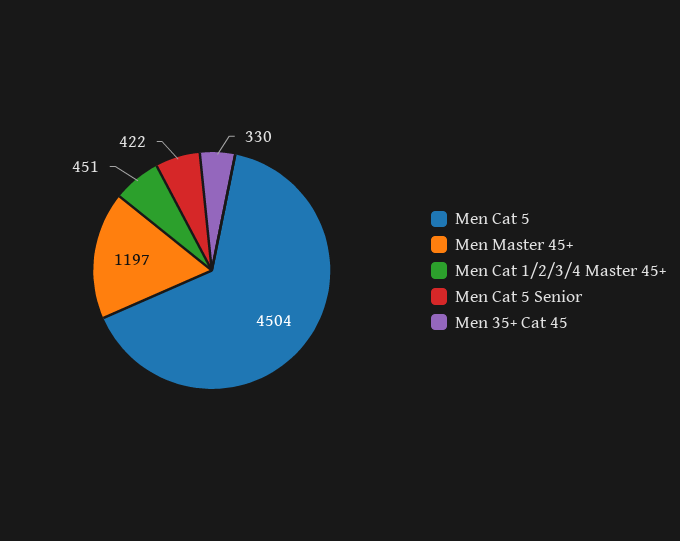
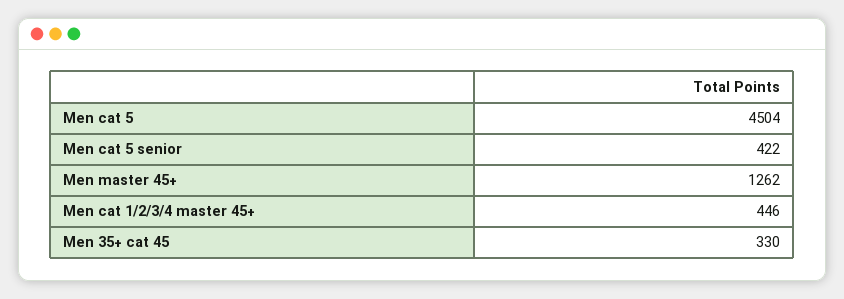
  {
    "Men Cat 5": 4504,
-   "Men Master 45+": 1197,
+   "Men Master 45+": 1262,
-   "Men Cat 1/2/3/4 Master 45+": 451,
+   "Men Cat 1/2/3/4 Master 45+": 446,
    "Men Cat 5 Senior": 422,
    "Men 35+ Cat 45": 330
  }

